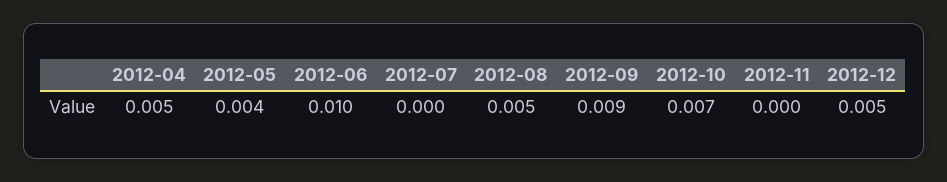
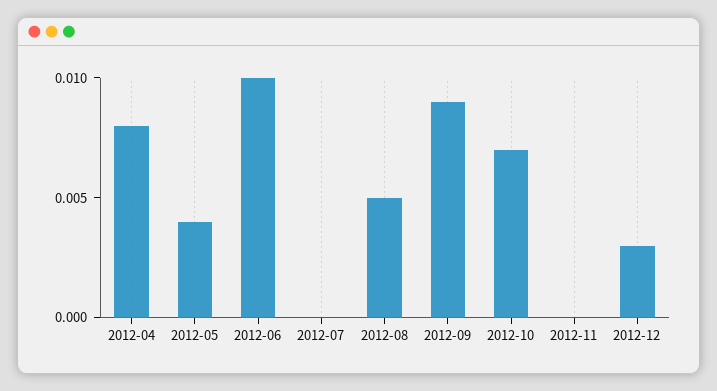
  {
-   "2012-04": 0.005,
+   "2012-04": 0.008,
    "2012-05": 0.004,
    "2012-06": 0.01,
    "2012-07": 0,
    "2012-08": 0.005,
    "2012-09": 0.009,
    "2012-10": 0.007,
    "2012-11": 0,
-   "2012-12": 0.005
+   "2012-12": 0.003
  }

